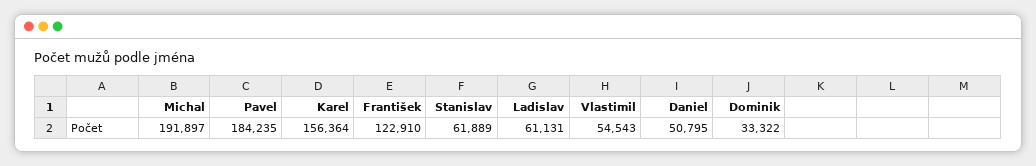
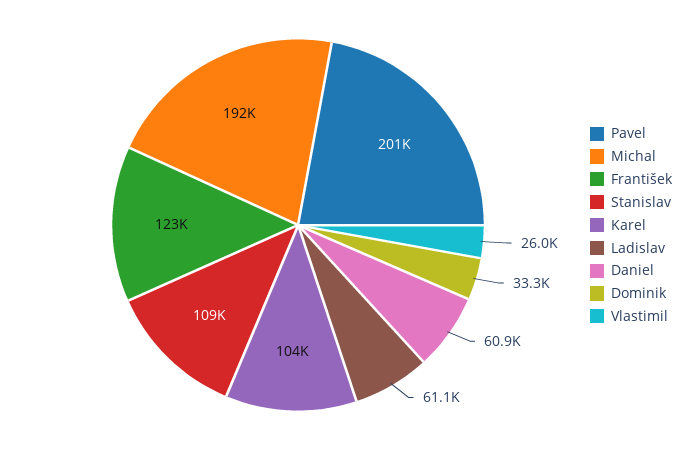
  {
    "Michal": 191897,
-   "Pavel": 184235,
+   "Pavel": 201000,
-   "Karel": 156364,
+   "Karel": 104000,
    "František": 122910,
-   "Stanislav": 61889,
+   "Stanislav": 109000,
    "Ladislav": 61131,
-   "Vlastimil": 54543,
+   "Vlastimil": 26000,
-   "Daniel": 50795,
+   "Daniel": 60900,
    "Dominik": 33322
  }

